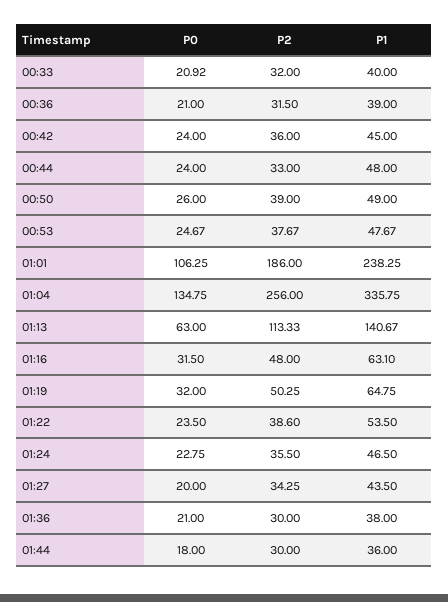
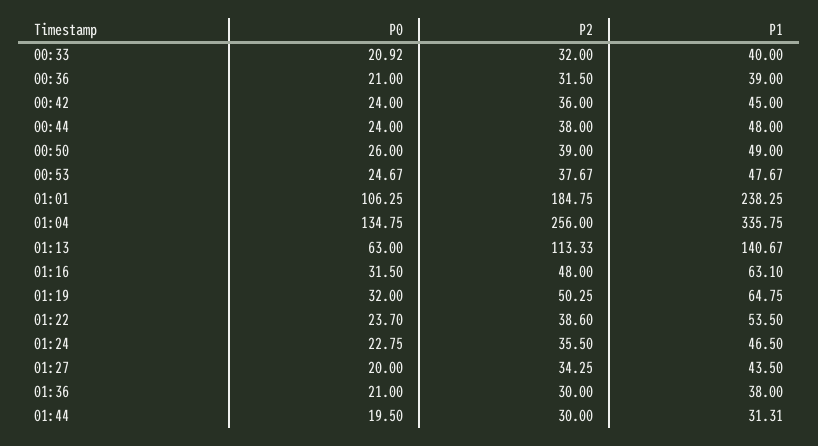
  {
    "P0": {
      "00:33": 20.92,
      "00:36": 21,
      "00:42": 24,
      "00:44": 24,
      "00:50": 26,
      "00:53": 24.67,
      "01:01": 106.25,
      "01:04": 134.75,
      "01:13": 63,
      "01:16": 31.5,
      "01:19": 32,
-     "01:22": 23.5,
+     "01:22": 23.7,
      "01:24": 22.75,
      "01:27": 20,
      "01:36": 21,
-     "01:44": 18
+     "01:44": 19.5
    },
    "P2": {
      "00:33": 32,
      "00:36": 31.5,
      "00:42": 36,
-     "00:44": 33,
+     "00:44": 38,
      "00:50": 39,
      "00:53": 37.67,
-     "01:01": 186,
+     "01:01": 184.75,
      "01:04": 256,
      "01:13": 113.33,
      "01:16": 48,
      "01:19": 50.25,
      "01:22": 38.6,
      "01:24": 35.5,
      "01:27": 34.25,
      "01:36": 30,
      "01:44": 30
    },
    "P1": {
      "00:33": 40,
      "00:36": 39,
      "00:42": 45,
      "00:44": 48,
      "00:50": 49,
      "00:53": 47.67,
      "01:01": 238.25,
      "01:04": 335.75,
      "01:13": 140.67,
      "01:16": 63.1,
      "01:19": 64.75,
      "01:22": 53.5,
      "01:24": 46.5,
      "01:27": 43.5,
      "01:36": 38,
-     "01:44": 36
+     "01:44": 31.31
    }
  }

